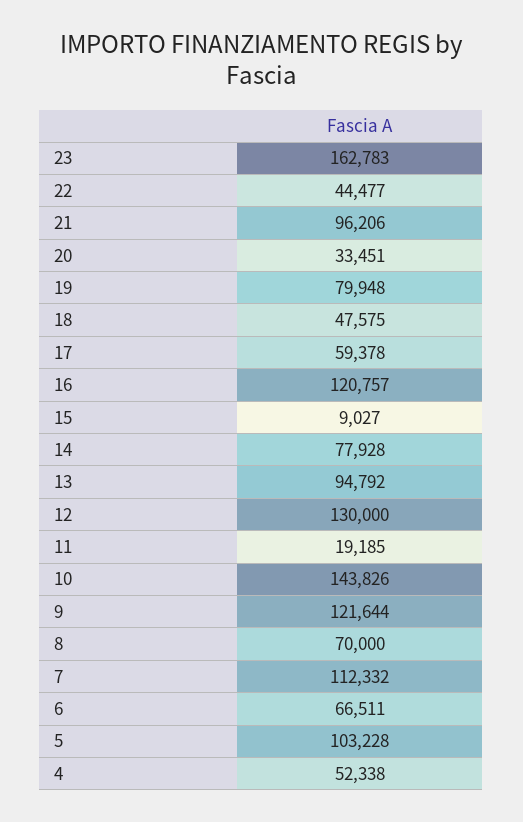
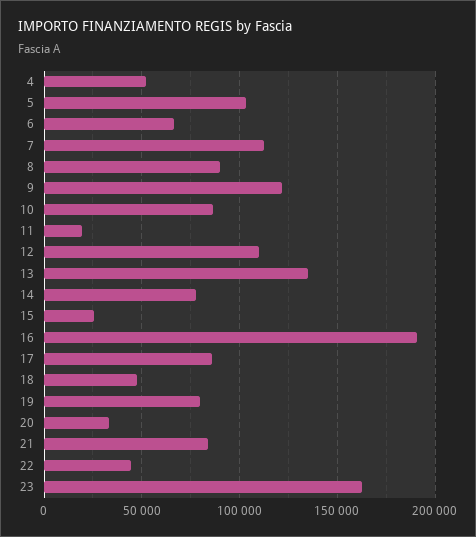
  {
    "23": 162783,
    "22": 44477,
-   "21": 96206,
+   "21": 85000,
    "20": 33451,
    "19": 79948,
    "18": 47575,
-   "17": 59378,
+   "17": 85000,
-   "16": 120757,
+   "16": 190000,
-   "15": 9027,
+   "15": 25000,
    "14": 77928,
-   "13": 94792,
+   "13": 135000,
-   "12": 130000,
+   "12": 110000,
    "11": 19185,
-   "10": 143826,
+   "10": 85000,
    "9": 121644,
-   "8": 70000,
+   "8": 90000,
    "7": 112332,
    "6": 66511,
    "5": 103228,
    "4": 52338
  }

